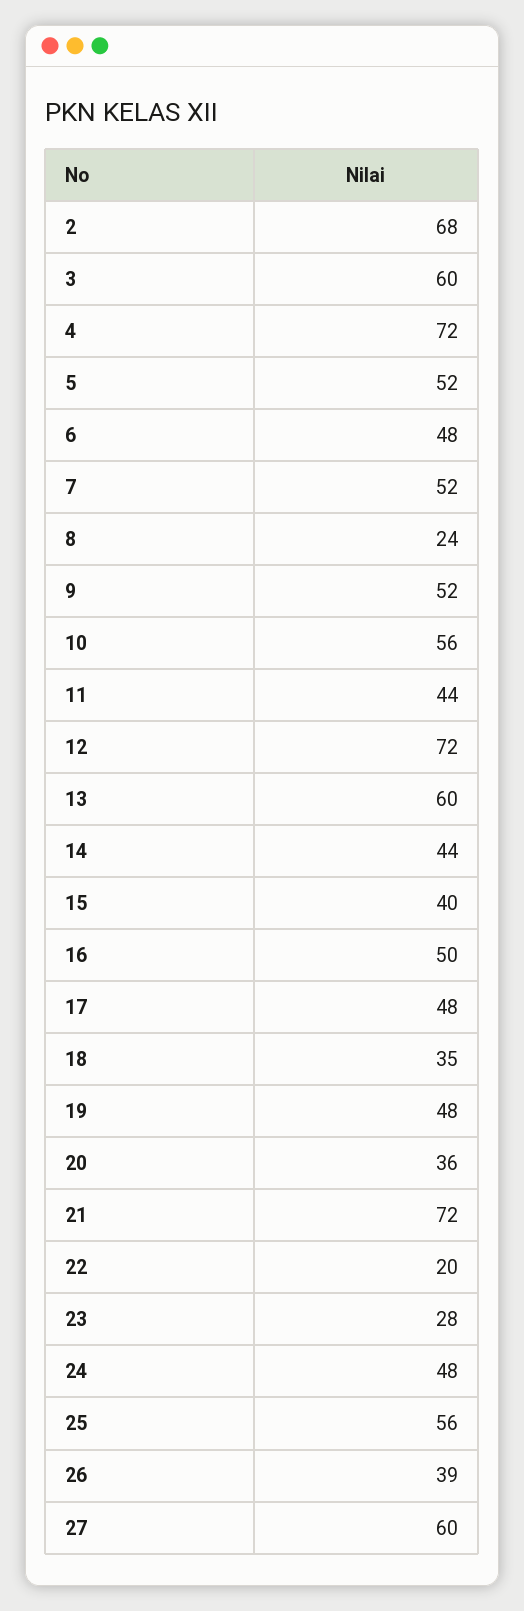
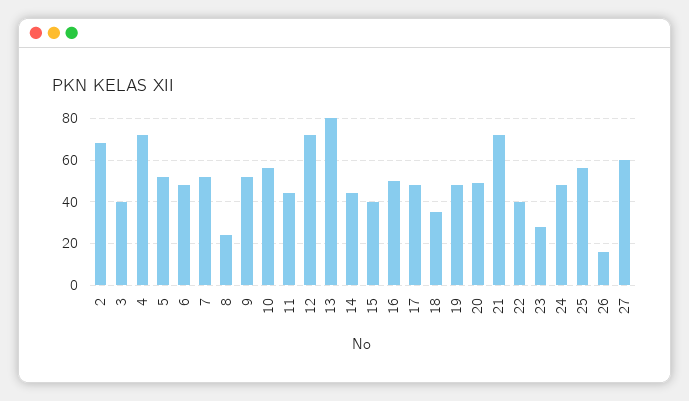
  {
    "2": 68,
-   "3": 60,
+   "3": 40,
    "4": 72,
    "5": 52,
    "6": 48,
    "7": 52,
    "8": 24,
    "9": 52,
    "10": 56,
    "11": 44,
    "12": 72,
-   "13": 60,
+   "13": 80,
    "14": 44,
    "15": 40,
    "16": 50,
    "17": 48,
    "18": 35,
    "19": 48,
-   "20": 36,
+   "20": 50,
    "21": 72,
-   "22": 20,
+   "22": 40,
    "23": 28,
    "24": 48,
    "25": 56,
-   "26": 39,
+   "26": 15,
    "27": 60
  }

